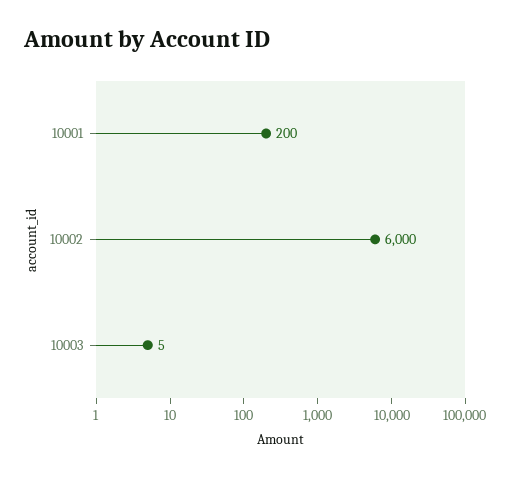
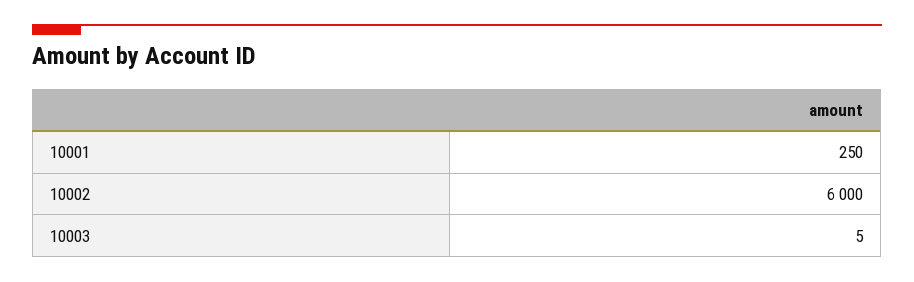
  {
-   "10001": 200,
+   "10001": 250,
    "10002": 6000,
    "10003": 5
  }

